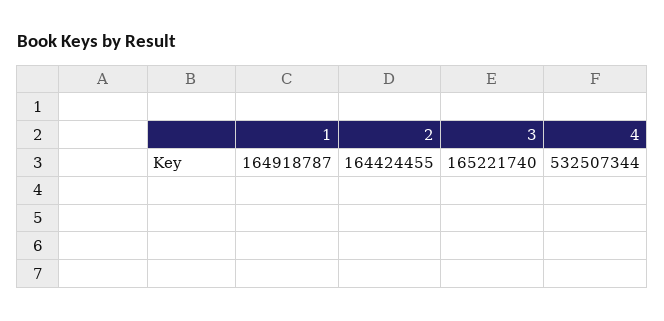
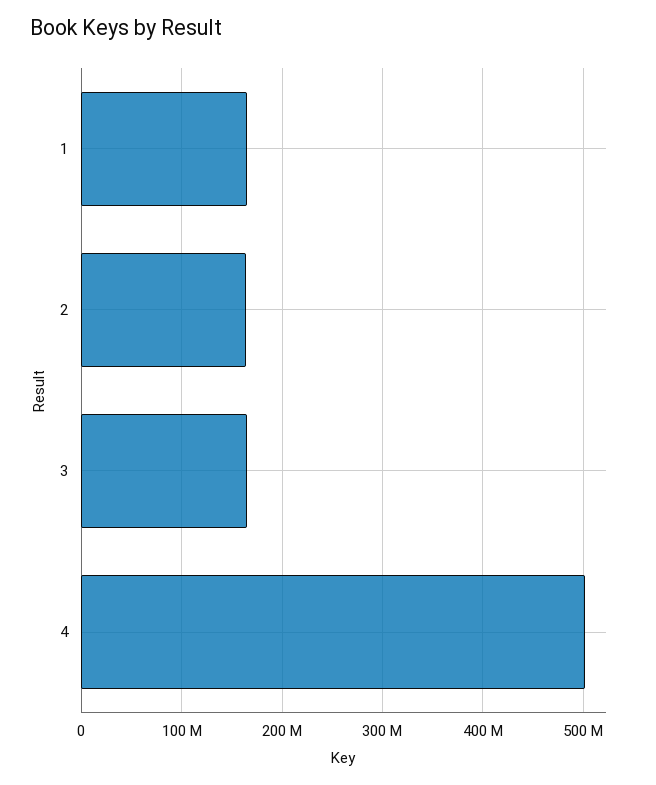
  {
    "1": 164918787,
    "2": 164424455,
    "3": 165221740,
-   "4": 532507344
+   "4": 500000000
  }

